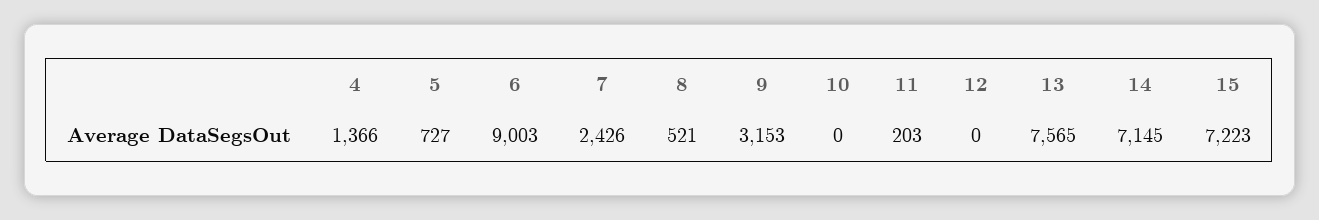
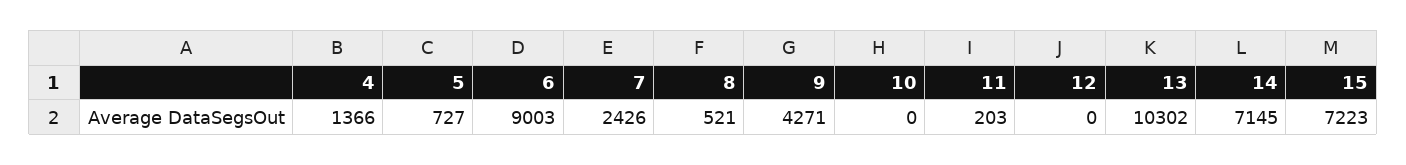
  {
    "4": 1366,
    "5": 727,
    "6": 9003,
    "7": 2426,
    "8": 521,
-   "9": 3153,
+   "9": 4271,
    "10": 0,
    "11": 203,
    "12": 0,
-   "13": 7565,
+   "13": 10302,
    "14": 7145,
    "15": 7223
  }

